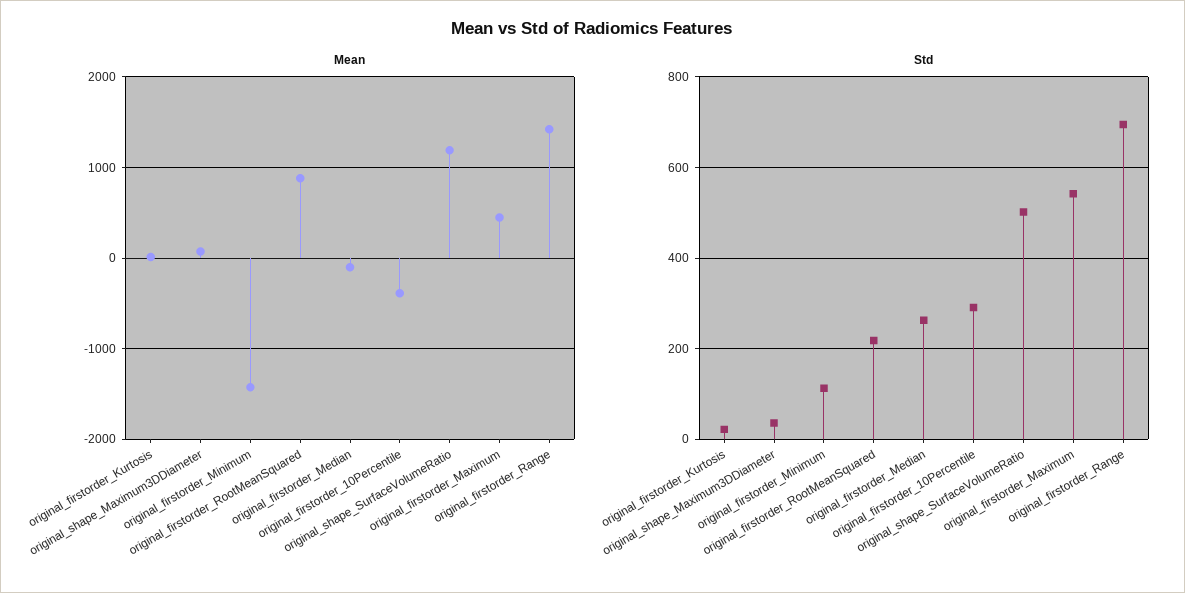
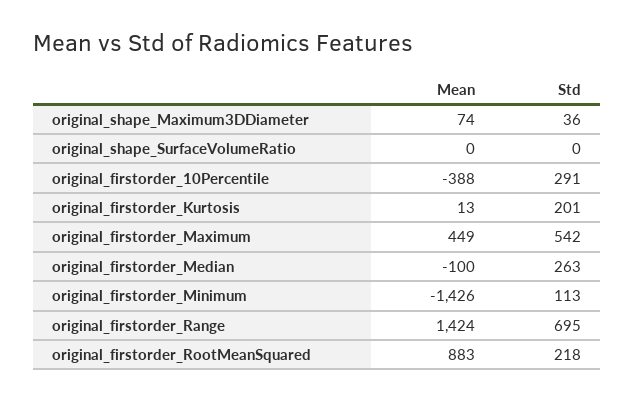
  {
    "Mean": {
      "original_firstorder_Kurtosis": 13,
      "original_shape_Maximum3DDiameter": 74,
      "original_firstorder_Minimum": -1426,
      "original_firstorder_RootMeanSquared": 883,
      "original_firstorder_Median": -100,
      "original_firstorder_10Percentile": -388,
-     "original_shape_SurfaceVolumeRatio": 1200,
+     "original_shape_SurfaceVolumeRatio": 0,
      "original_firstorder_Maximum": 449,
      "original_firstorder_Range": 1424
    },
    "Std": {
-     "original_firstorder_Kurtosis": 20,
+     "original_firstorder_Kurtosis": 201,
      "original_shape_Maximum3DDiameter": 36,
      "original_firstorder_Minimum": 113,
      "original_firstorder_RootMeanSquared": 218,
      "original_firstorder_Median": 263,
      "original_firstorder_10Percentile": 291,
-     "original_shape_SurfaceVolumeRatio": 500,
+     "original_shape_SurfaceVolumeRatio": 0,
      "original_firstorder_Maximum": 542,
      "original_firstorder_Range": 695
    }
  }

